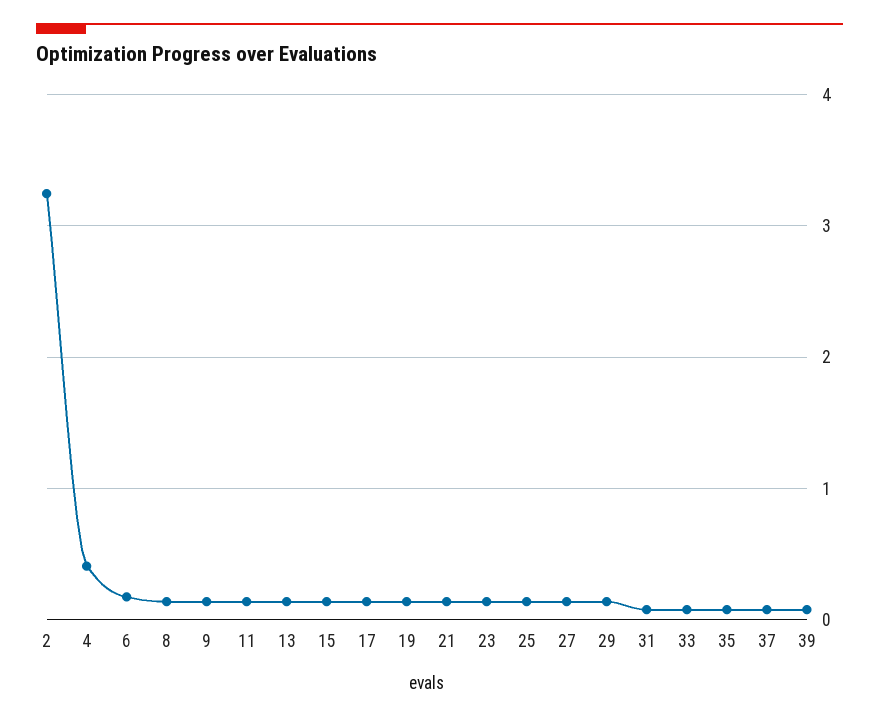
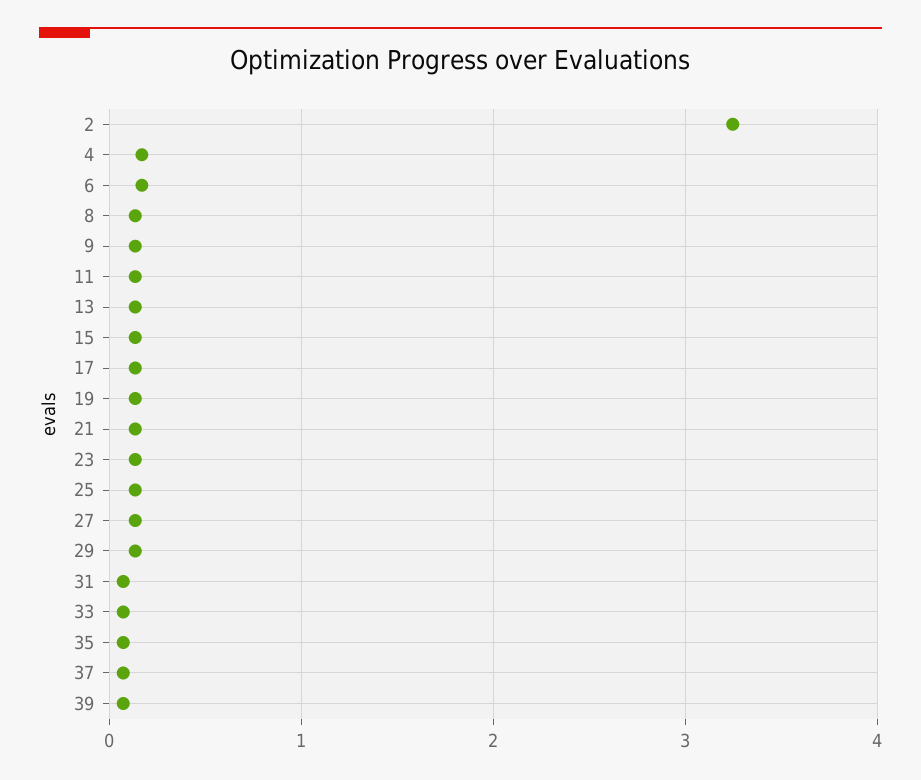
  {
    "2": 3.2,
-   "4": 0.4,
+   "4": 0.2,
    "6": 0.2,
    "8": 0.1,
    "9": 0.1,
    "11": 0.1,
    "13": 0.1,
    "15": 0.1,
    "17": 0.1,
    "19": 0.1,
    "21": 0.1,
    "23": 0.1,
    "25": 0.1,
    "27": 0.1,
    "29": 0.1,
    "31": 0.1,
    "33": 0.1,
    "35": 0.1,
    "37": 0.1,
    "39": 0.1
  }

